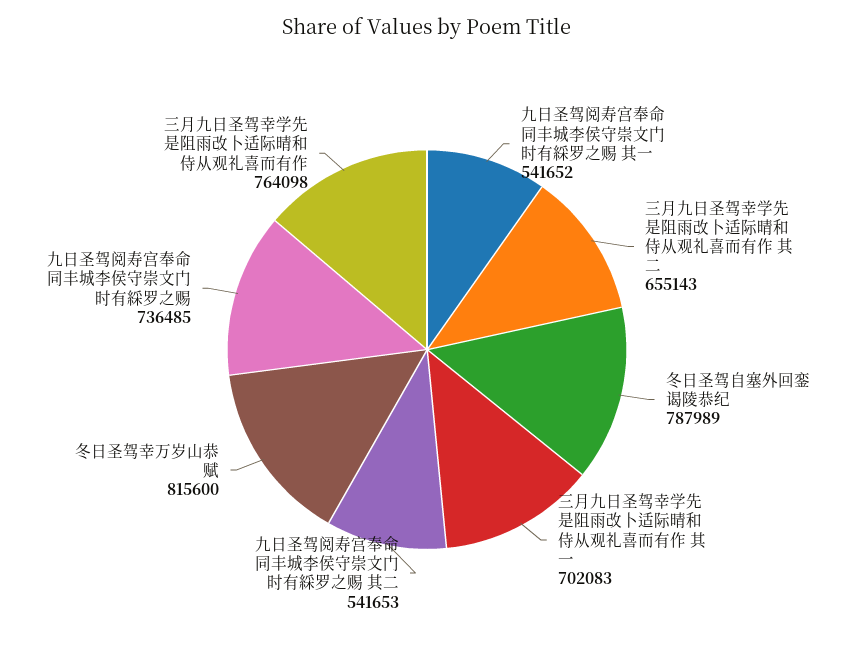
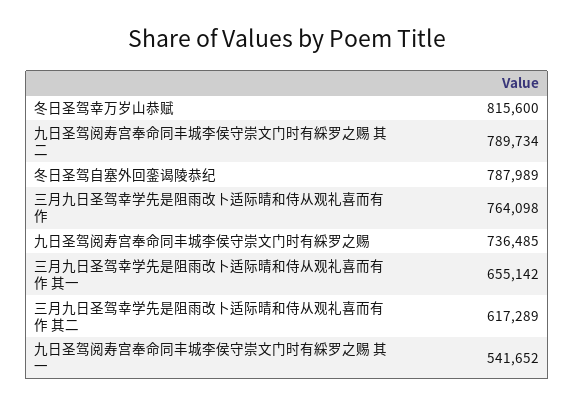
  {
    "九日圣驾阅寿宫奉命同丰城李侯守崇文门时有綵罗之赐 其一": 541652,
-   "三月九日圣驾幸学先是阻雨改卜适际晴和侍从观礼喜而有作 其二": 655143,
+   "三月九日圣驾幸学先是阻雨改卜适际晴和侍从观礼喜而有作 其二": 617289,
    "冬日圣驾自塞外回銮谒陵恭纪": 787989,
-   "三月九日圣驾幸学先是阻雨改卜适际晴和侍从观礼喜而有作 其一": 702083,
+   "三月九日圣驾幸学先是阻雨改卜适际晴和侍从观礼喜而有作 其一": 655142,
-   "九日圣驾阅寿宫奉命同丰城李侯守崇文门时有綵罗之赐 其二": 541653,
+   "九日圣驾阅寿宫奉命同丰城李侯守崇文门时有綵罗之赐 其二": 789734,
    "冬日圣驾幸万岁山恭赋": 815600,
    "九日圣驾阅寿宫奉命同丰城李侯守崇文门时有綵罗之赐": 736485,
    "三月九日圣驾幸学先是阻雨改卜适际晴和侍从观礼喜而有作": 764098
  }

